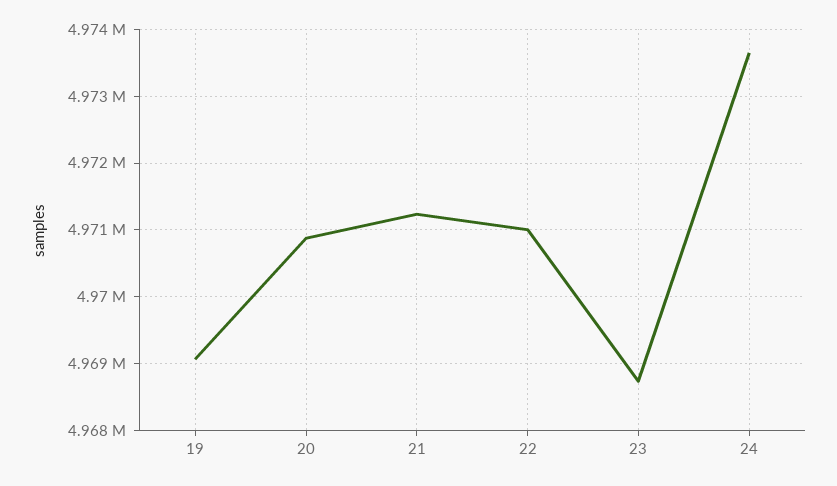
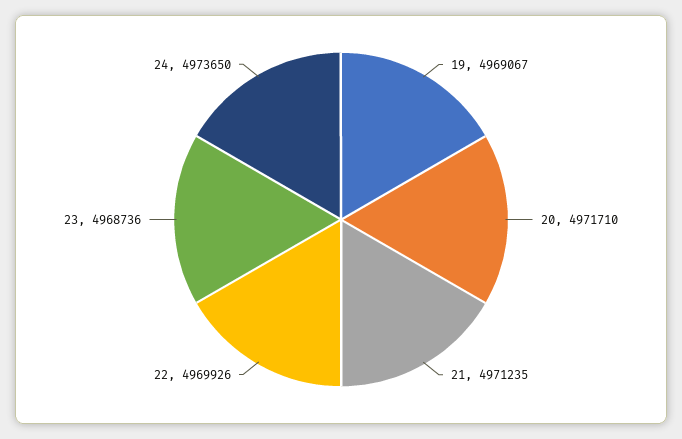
  {
    "19": 4969067,
-   "20": 4970900,
+   "20": 4971710,
    "21": 4971235,
-   "22": 4971000,
+   "22": 4969926,
    "23": 4968736,
    "24": 4973650
  }

